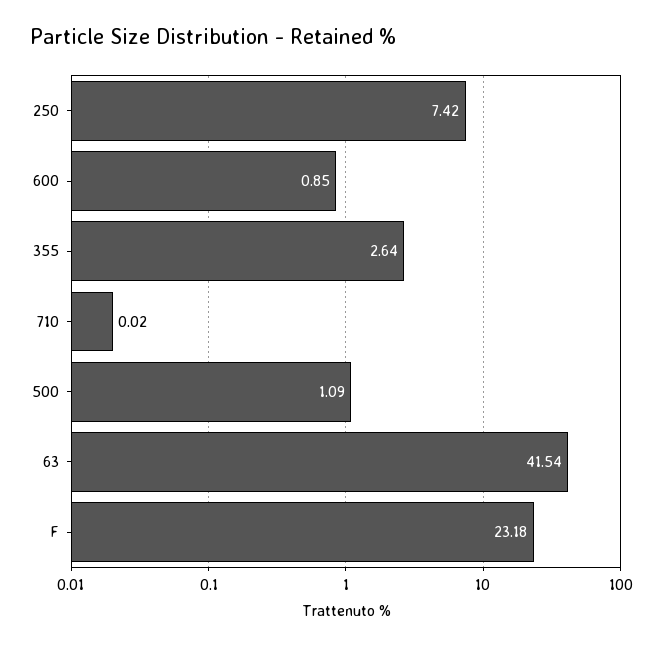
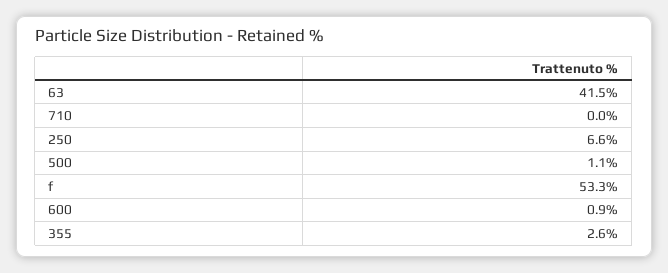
  {
-   "250": 7.42,
+   "250": 6.6,
    "600": 0.85,
    "355": 2.64,
    "710": 0.02,
    "500": 1.09,
    "63": 41.54,
-   "F": 23.18
+   "F": 53.3
  }

